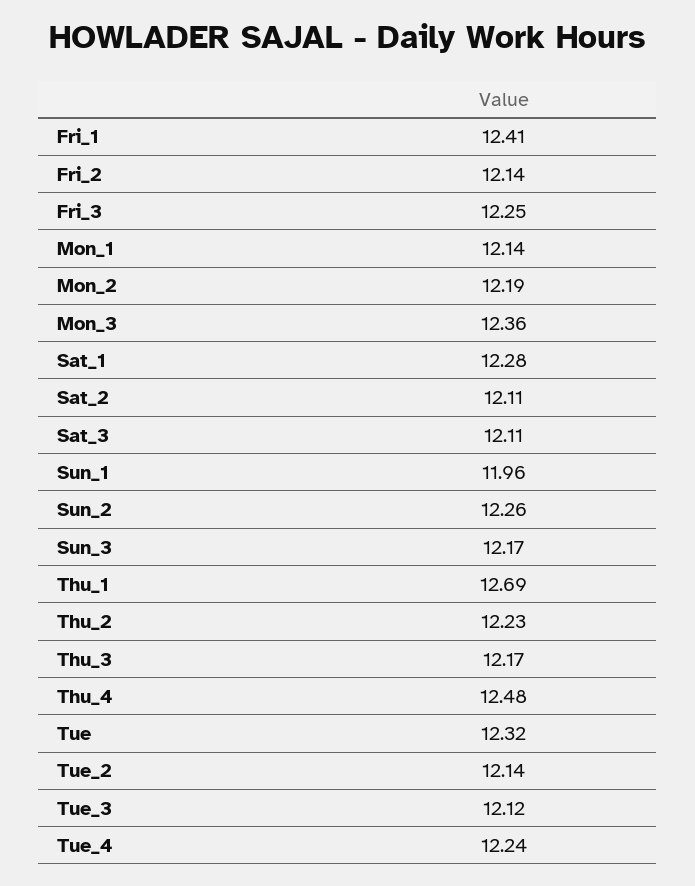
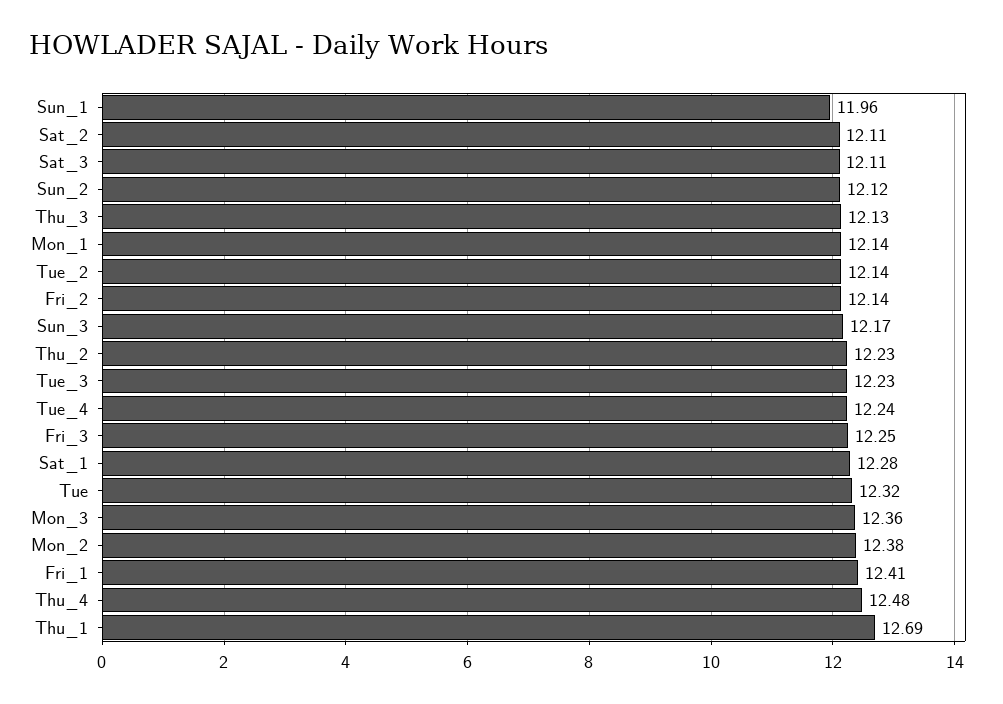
  {
    "Fri_1": 12.41,
    "Fri_2": 12.14,
    "Fri_3": 12.25,
    "Mon_1": 12.14,
-   "Mon_2": 12.19,
+   "Mon_2": 12.38,
    "Mon_3": 12.36,
    "Sat_1": 12.28,
    "Sat_2": 12.11,
    "Sat_3": 12.11,
    "Sun_1": 11.96,
-   "Sun_2": 12.26,
+   "Sun_2": 12.12,
    "Sun_3": 12.17,
    "Thu_1": 12.69,
    "Thu_2": 12.23,
-   "Thu_3": 12.17,
+   "Thu_3": 12.13,
    "Thu_4": 12.48,
    "Tue": 12.32,
    "Tue_2": 12.14,
-   "Tue_3": 12.12,
+   "Tue_3": 12.23,
    "Tue_4": 12.24
  }

